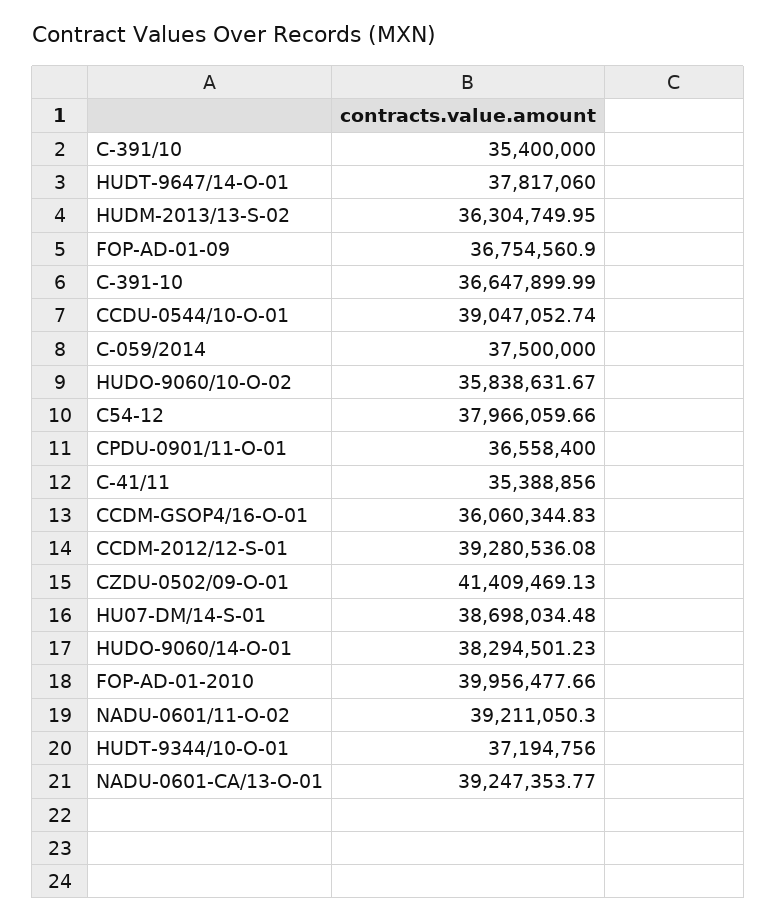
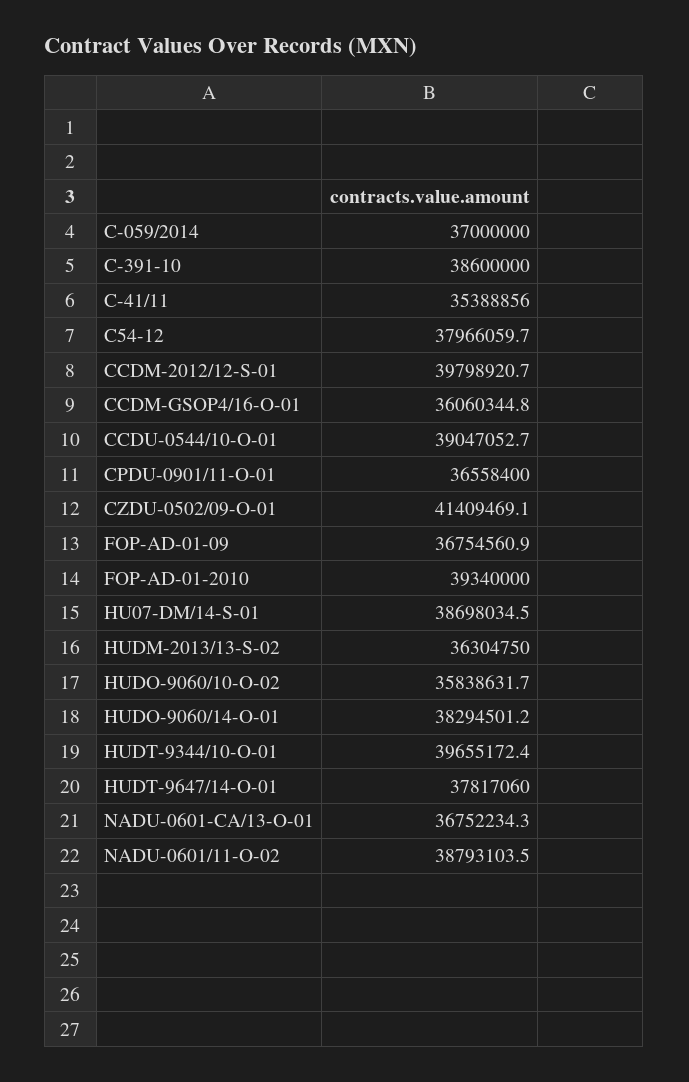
  {
-   "C-391/10": 35400000,
    "HUDT-9647/14-O-01": 37817060,
    "HUDM-2013/13-S-02": 36304749.95,
    "FOP-AD-01-09": 36754560.9,
-   "C-391-10": 36647899.99,
+   "C-391-10": 38600000,
    "CCDU-0544/10-O-01": 39047052.74,
-   "C-059/2014": 37500000,
+   "C-059/2014": 37000000,
    "HUDO-9060/10-O-02": 35838631.67,
    "C54-12": 37966059.66,
    "CPDU-0901/11-O-01": 36558400,
    "C-41/11": 35388856,
    "CCDM-GSOP4/16-O-01": 36060344.83,
-   "CCDM-2012/12-S-01": 39280536.08,
+   "CCDM-2012/12-S-01": 39798920.7,
    "CZDU-0502/09-O-01": 41409469.13,
    "HU07-DM/14-S-01": 38698034.48,
    "HUDO-9060/14-O-01": 38294501.23,
-   "FOP-AD-01-2010": 39956477.66,
+   "FOP-AD-01-2010": 39340000,
-   "NADU-0601/11-O-02": 39211050.3,
+   "NADU-0601/11-O-02": 38793103.5,
-   "HUDT-9344/10-O-01": 37194756,
+   "HUDT-9344/10-O-01": 39655172.4,
-   "NADU-0601-CA/13-O-01": 39247353.77
+   "NADU-0601-CA/13-O-01": 36752234.3
  }

